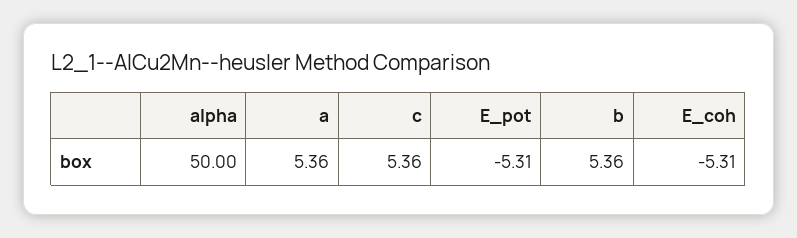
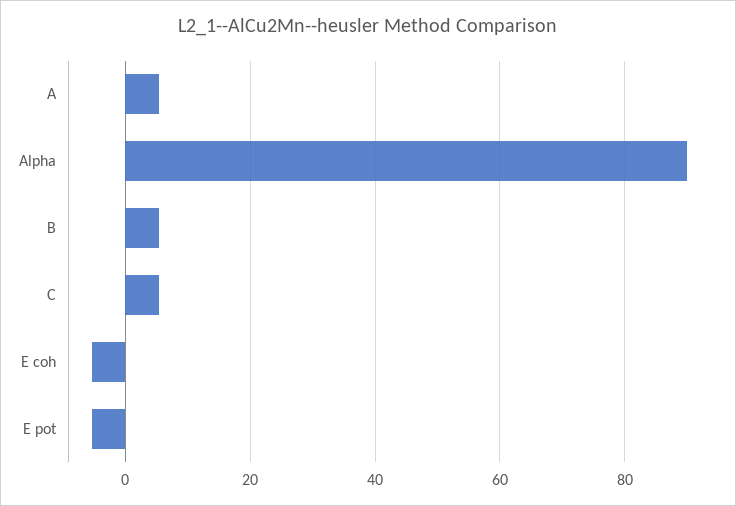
  {
-   "alpha": 50,
+   "alpha": 90,
    "a": 5.36,
    "c": 5.36,
    "E_pot": -5.31,
    "b": 5.36,
    "E_coh": -5.31
  }

